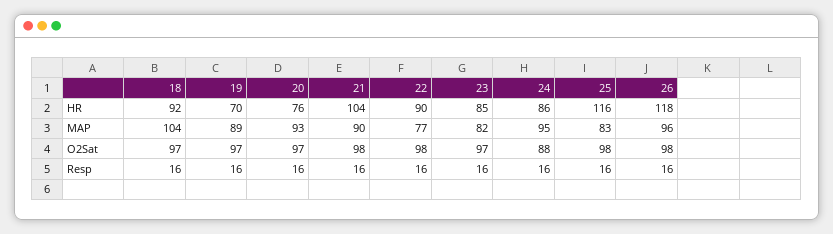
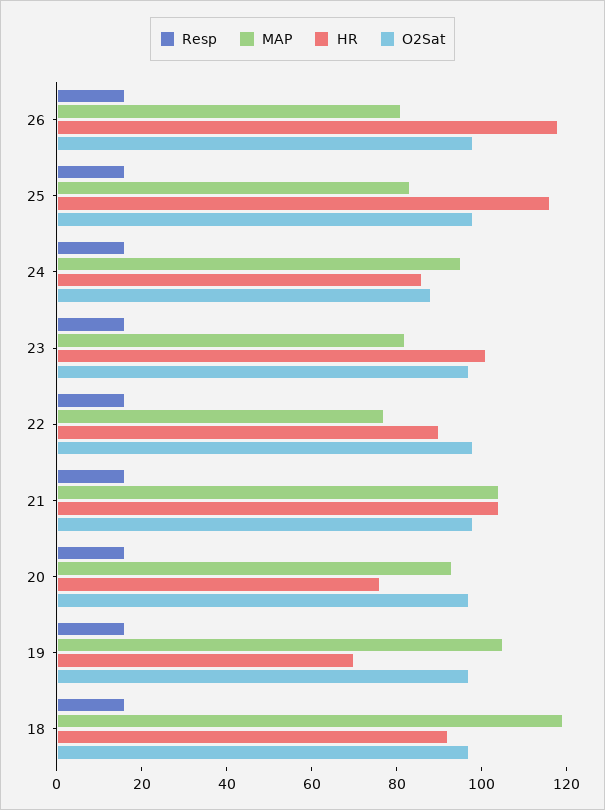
  {
    "HR": {
      "18": 92,
      "19": 70,
      "20": 76,
      "21": 104,
      "22": 90,
-     "23": 85,
+     "23": 100,
      "24": 86,
      "25": 116,
      "26": 118
    },
    "MAP": {
-     "18": 104,
+     "18": 120,
-     "19": 89,
+     "19": 105,
      "20": 93,
-     "21": 90,
+     "21": 105,
      "22": 77,
      "23": 82,
      "24": 95,
      "25": 83,
-     "26": 96
+     "26": 80
    },
    "O2Sat": {
      "18": 97,
      "19": 97,
      "20": 97,
      "21": 98,
      "22": 98,
      "23": 97,
      "24": 88,
      "25": 98,
      "26": 98
    },
    "Resp": {
      "18": 16,
      "19": 16,
      "20": 16,
      "21": 16,
      "22": 16,
      "23": 16,
      "24": 16,
      "25": 16,
      "26": 16
    }
  }

